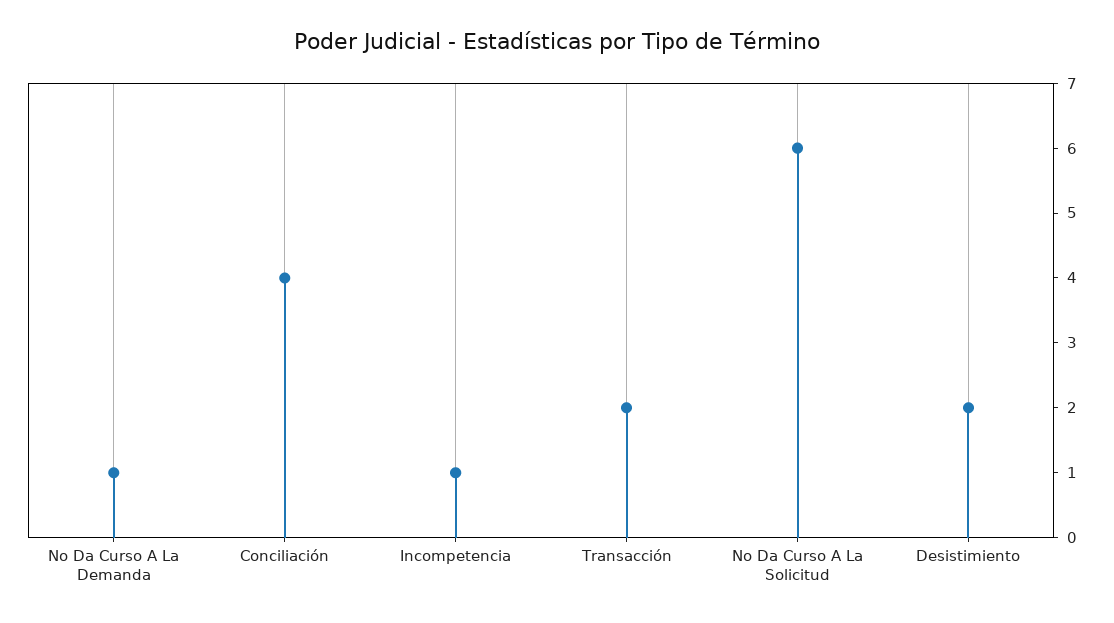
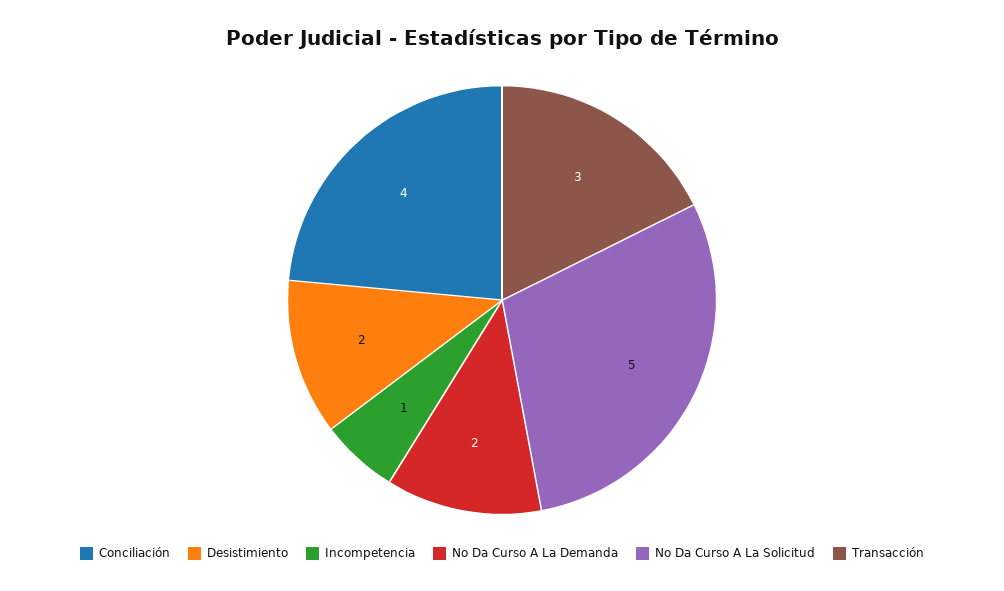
  {
-   "No Da Curso A La Demanda": 1,
+   "No Da Curso A La Demanda": 2,
    "Conciliación": 4,
    "Incompetencia": 1,
-   "Transacción": 2,
+   "Transacción": 3,
-   "No Da Curso A La Solicitud": 6,
+   "No Da Curso A La Solicitud": 5,
    "Desistimiento": 2
  }

